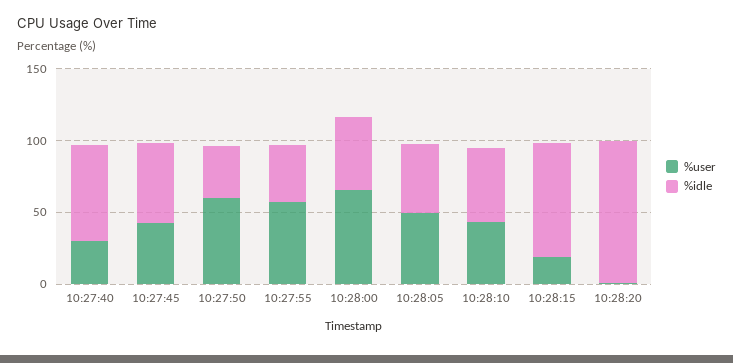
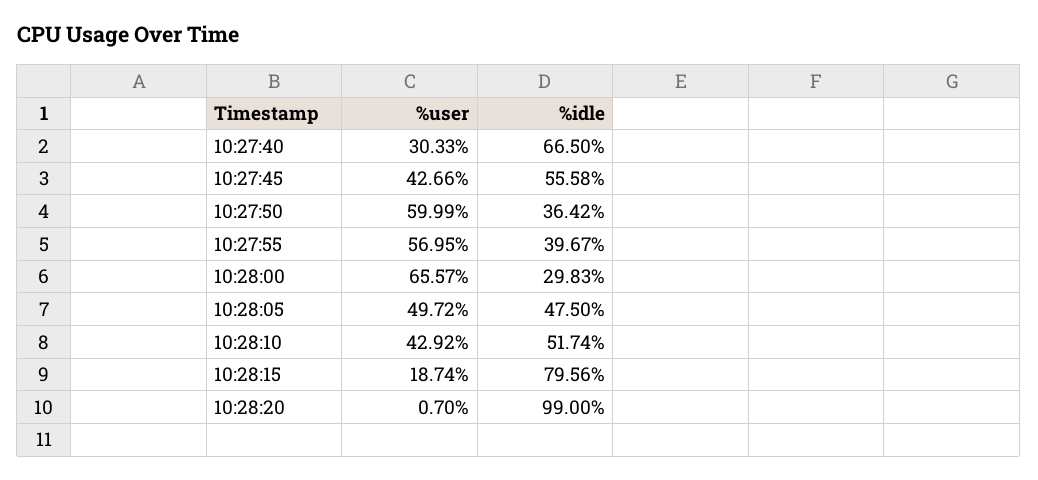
  {
    "%user": {
      "10:27:40": 30.33,
      "10:27:45": 42.66,
      "10:27:50": 59.99,
      "10:27:55": 56.95,
      "10:28:00": 65.57,
      "10:28:05": 49.72,
      "10:28:10": 42.92,
      "10:28:15": 18.74,
      "10:28:20": 0.7
    },
    "%idle": {
      "10:27:40": 66.5,
      "10:27:45": 55.58,
      "10:27:50": 36.42,
      "10:27:55": 39.67,
-     "10:28:00": 50,
+     "10:28:00": 29.83,
      "10:28:05": 47.5,
      "10:28:10": 51.74,
      "10:28:15": 79.56,
      "10:28:20": 99
    }
  }

